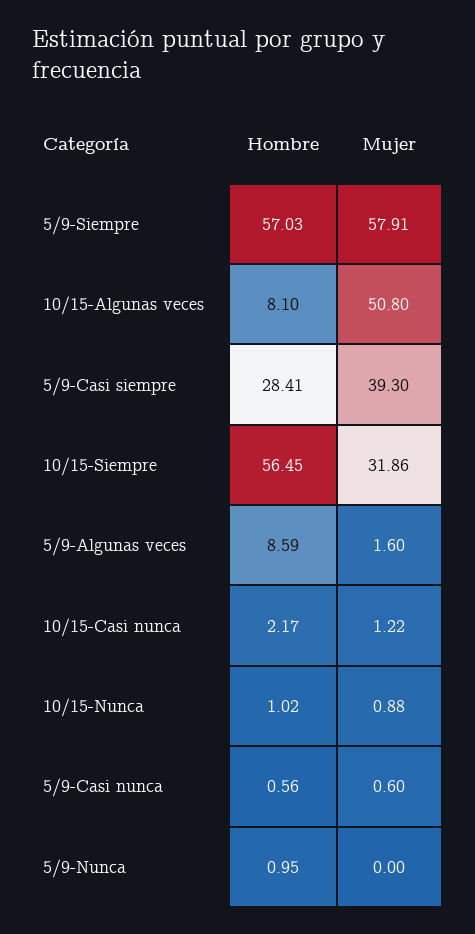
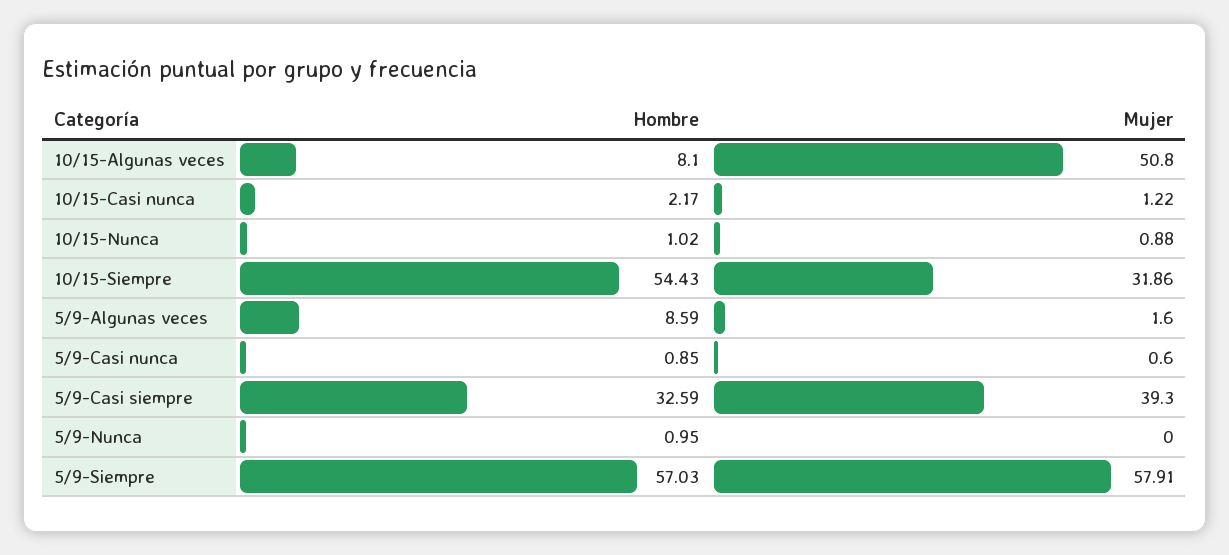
  {
    "Hombre": {
      "5/9-Siempre": 57.03,
      "10/15-Algunas veces": 8.1,
-     "5/9-Casi siempre": 28.41,
+     "5/9-Casi siempre": 32.59,
-     "10/15-Siempre": 56.45,
+     "10/15-Siempre": 54.43,
      "5/9-Algunas veces": 8.59,
      "10/15-Casi nunca": 2.17,
      "10/15-Nunca": 1.02,
-     "5/9-Casi nunca": 0.56,
+     "5/9-Casi nunca": 0.85,
      "5/9-Nunca": 0.95
    },
    "Mujer": {
      "5/9-Siempre": 57.91,
      "10/15-Algunas veces": 50.8,
      "5/9-Casi siempre": 39.3,
      "10/15-Siempre": 31.86,
      "5/9-Algunas veces": 1.6,
      "10/15-Casi nunca": 1.22,
      "10/15-Nunca": 0.88,
      "5/9-Casi nunca": 0.6,
      "5/9-Nunca": 0
    }
  }

